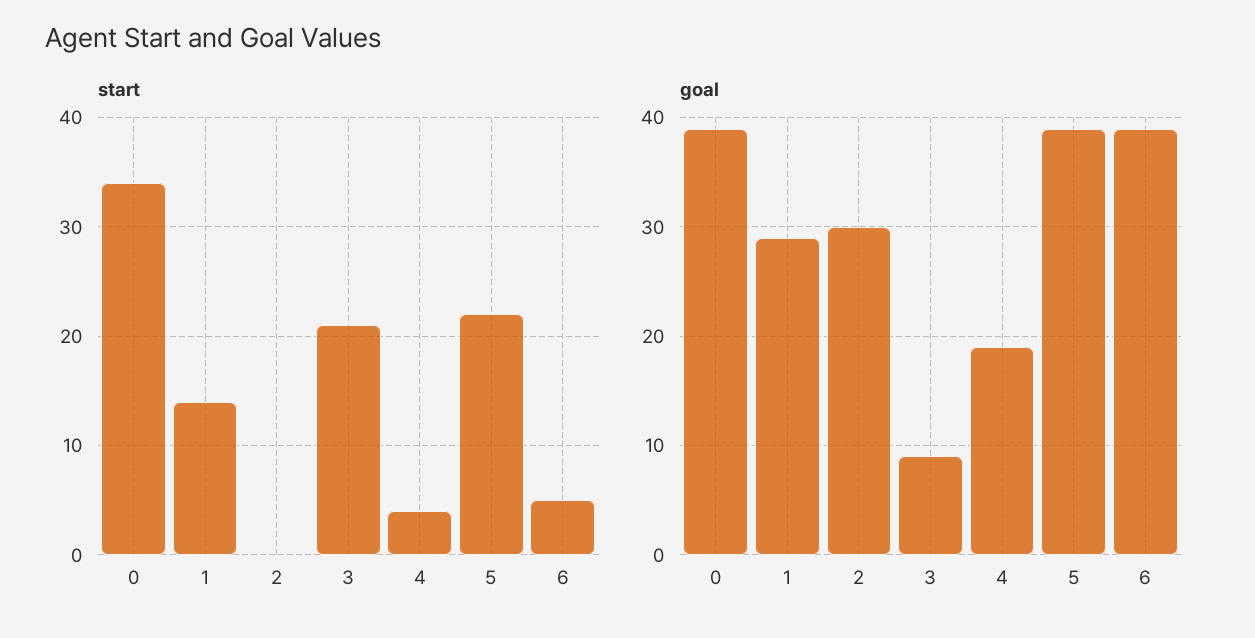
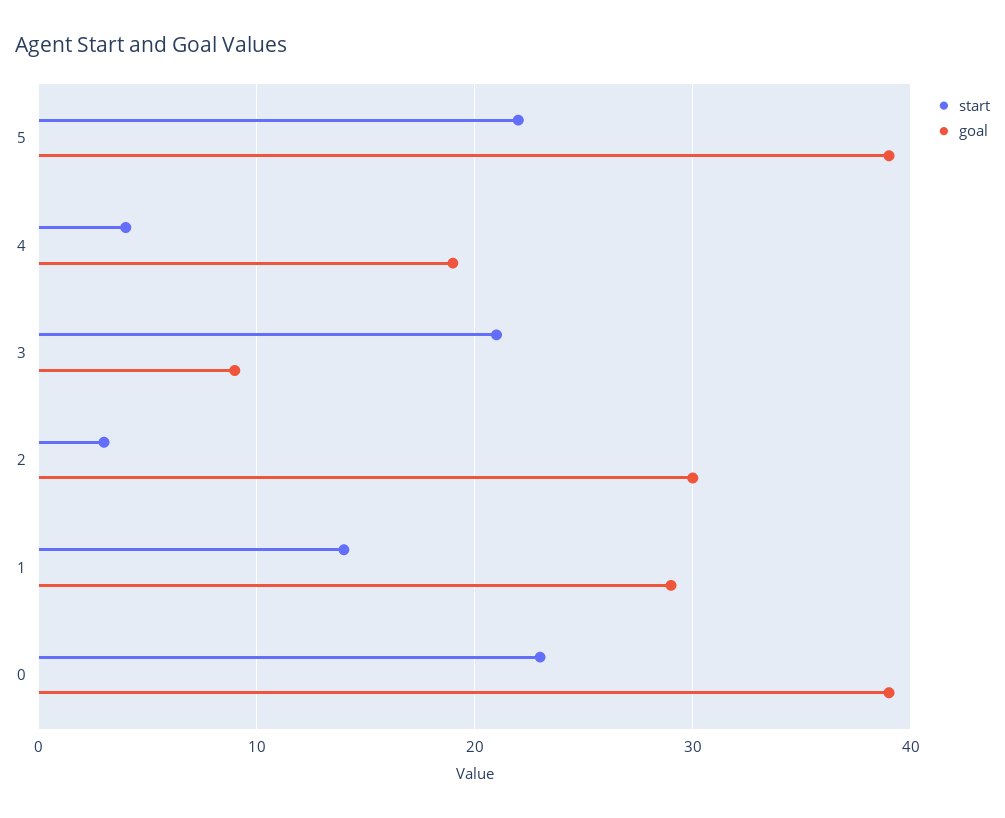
  {
    "start": {
-     "0": 34,
+     "0": 23,
      "1": 14,
-     "2": 0,
+     "2": 3,
      "3": 21,
      "4": 4,
-     "5": 22,
+     "5": 22
-     "6": 5
    },
    "goal": {
      "0": 39,
      "1": 29,
      "2": 30,
      "3": 9,
      "4": 19,
-     "5": 39,
+     "5": 39
-     "6": 39
    }
  }

